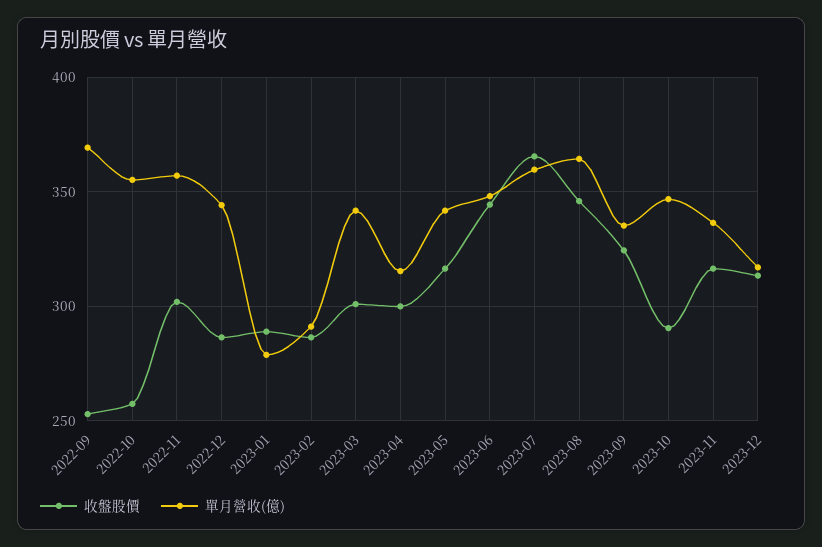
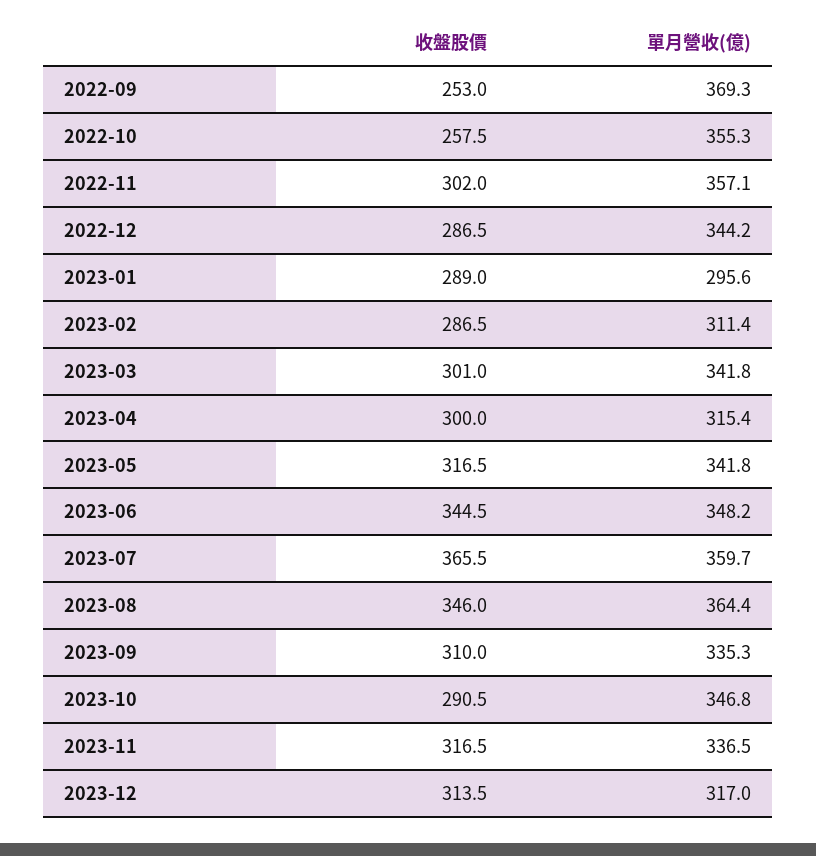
  {
    "收盤股價": {
      "2022-09": 253,
      "2022-10": 257.5,
      "2022-11": 302,
      "2022-12": 286.5,
      "2023-01": 289,
      "2023-02": 286.5,
      "2023-03": 301,
      "2023-04": 300,
      "2023-05": 316.5,
      "2023-06": 344.5,
      "2023-07": 365.5,
      "2023-08": 346,
-     "2023-09": 325,
+     "2023-09": 310,
      "2023-10": 290.5,
      "2023-11": 316.5,
      "2023-12": 313.5
    },
    "單月營收(億)": {
      "2022-09": 369.3,
      "2022-10": 355.3,
      "2022-11": 357.1,
      "2022-12": 344.2,
-     "2023-01": 280,
+     "2023-01": 295.6,
-     "2023-02": 290,
+     "2023-02": 311.4,
      "2023-03": 341.8,
      "2023-04": 315.4,
      "2023-05": 341.8,
      "2023-06": 348.2,
      "2023-07": 359.7,
      "2023-08": 364.4,
      "2023-09": 335.3,
      "2023-10": 346.8,
      "2023-11": 336.5,
      "2023-12": 317
    }
  }

